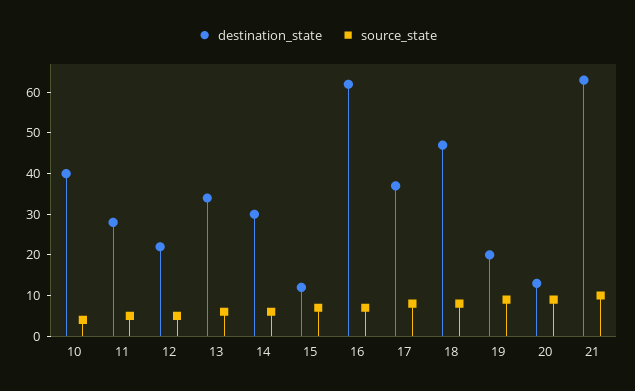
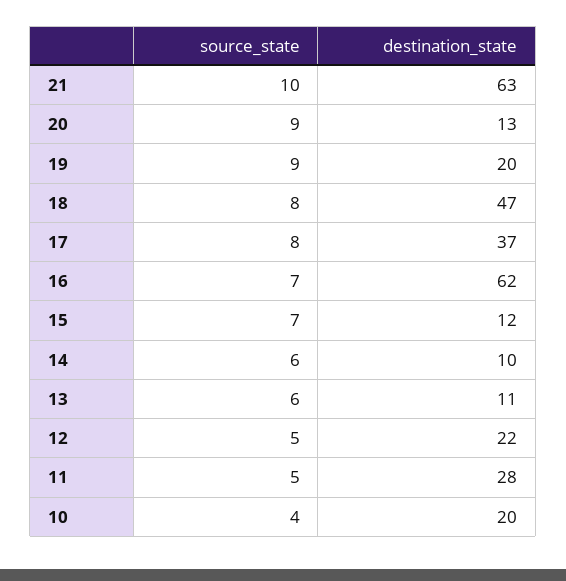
  {
    "destination_state": {
-     "10": 40,
+     "10": 20,
      "11": 28,
      "12": 22,
-     "13": 35,
+     "13": 11,
-     "14": 30,
+     "14": 10,
      "15": 12,
      "16": 62,
      "17": 37,
      "18": 47,
      "19": 20,
      "20": 13,
      "21": 63
    },
    "source_state": {
      "10": 4,
      "11": 5,
      "12": 5,
      "13": 6,
      "14": 6,
      "15": 7,
      "16": 7,
      "17": 8,
      "18": 8,
      "19": 9,
      "20": 9,
      "21": 10
    }
  }

